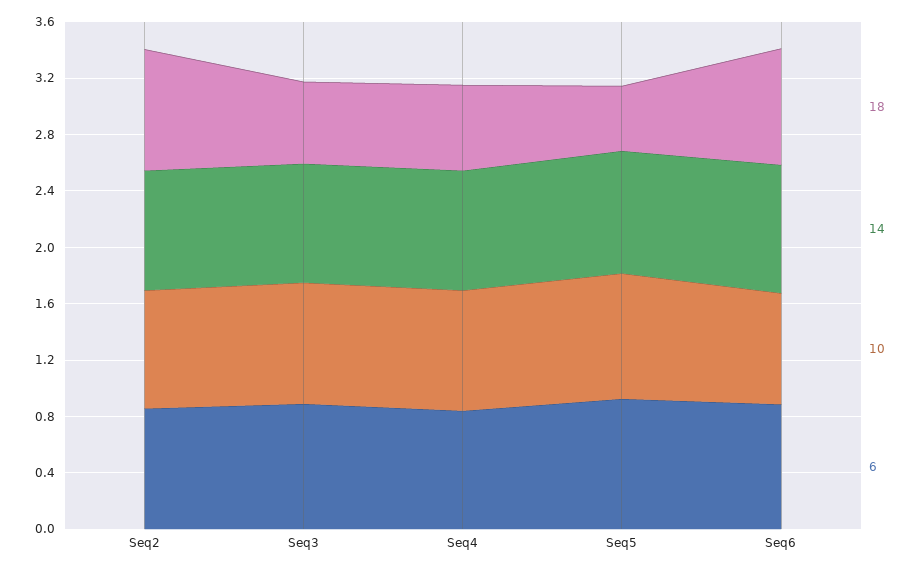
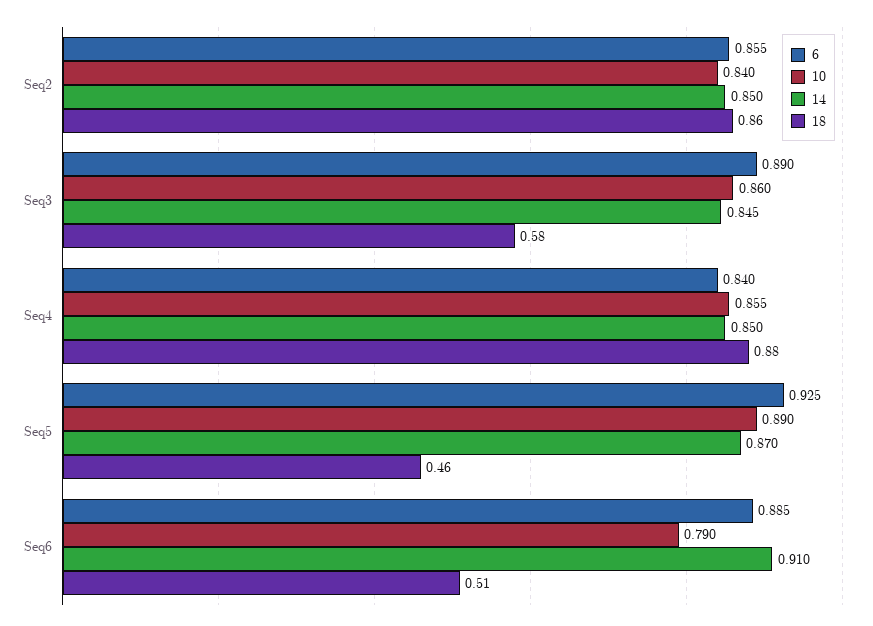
  {
    "18": {
      "Seq2": 0.86,
      "Seq3": 0.58,
-     "Seq4": 0.6,
+     "Seq4": 0.88,
      "Seq5": 0.46,
-     "Seq6": 0.8
+     "Seq6": 0.51
    },
    "14": {
      "Seq2": 0.85,
      "Seq3": 0.845,
      "Seq4": 0.85,
      "Seq5": 0.87,
      "Seq6": 0.91
    },
    "10": {
      "Seq2": 0.84,
      "Seq3": 0.86,
      "Seq4": 0.855,
      "Seq5": 0.89,
      "Seq6": 0.79
    },
    "6": {
      "Seq2": 0.855,
      "Seq3": 0.89,
      "Seq4": 0.84,
      "Seq5": 0.925,
      "Seq6": 0.885
    }
  }

